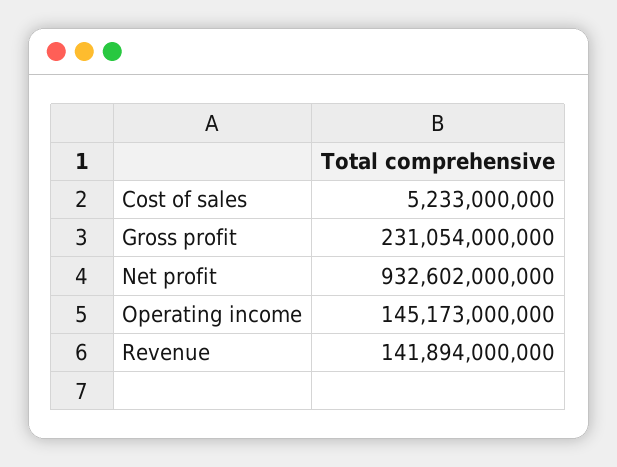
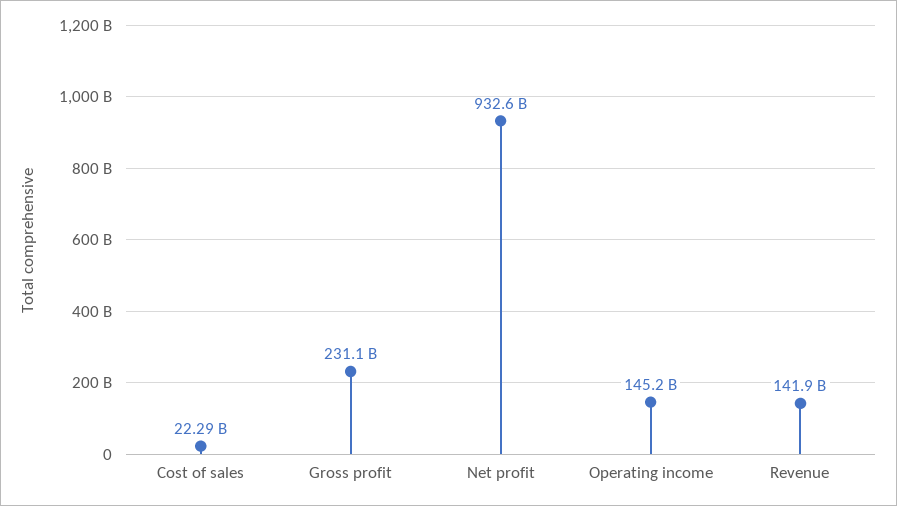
  {
-   "Cost of sales": 5233000000,
+   "Cost of sales": 22290000000,
    "Gross profit": 231054000000,
    "Net profit": 932602000000,
    "Operating income": 145173000000,
    "Revenue": 141894000000
  }

